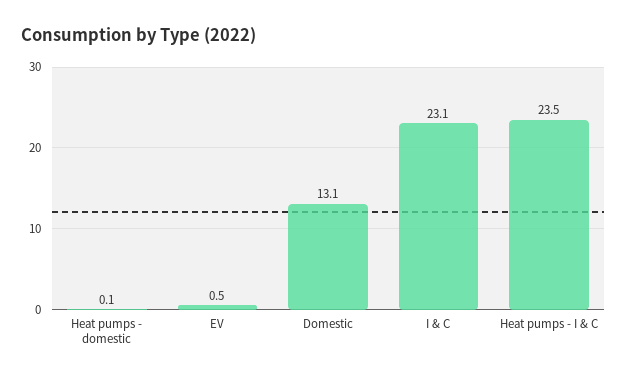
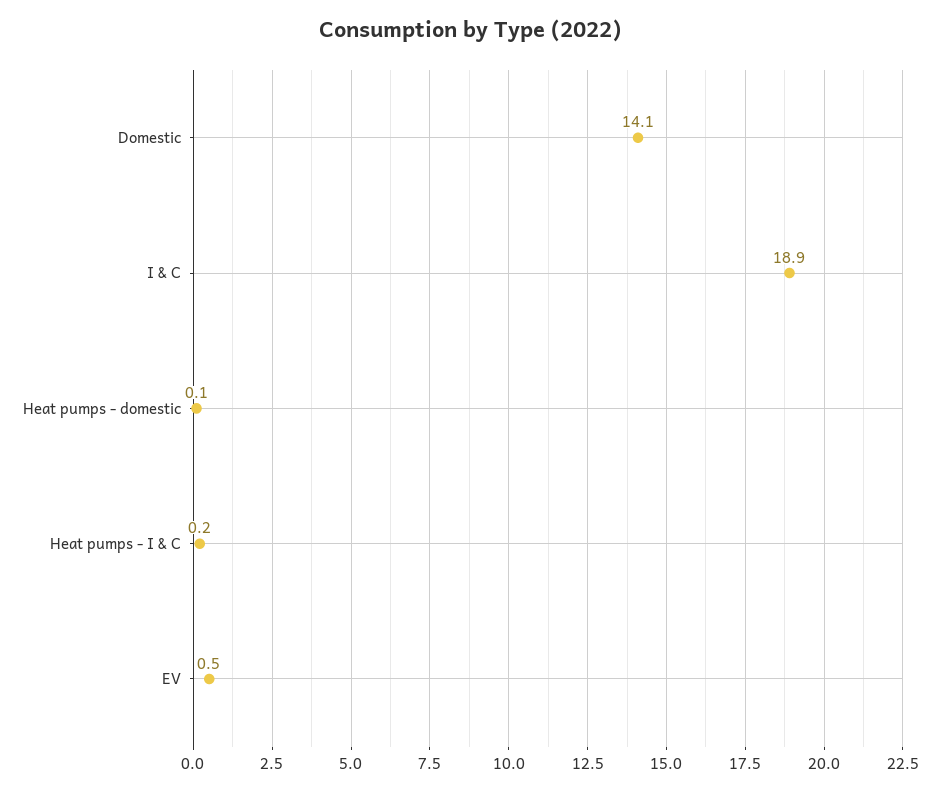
  {
    "Heat pumps - domestic": 0.1,
    "EV": 0.5,
-   "Domestic": 13.1,
+   "Domestic": 14.1,
-   "I & C": 23.1,
+   "I & C": 18.9,
-   "Heat pumps - I & C": 23.5
+   "Heat pumps - I & C": 0.2
  }

